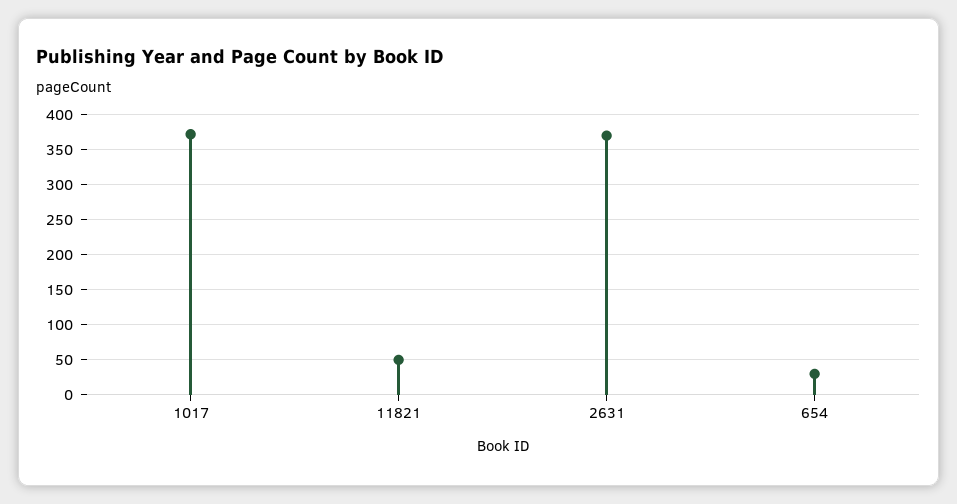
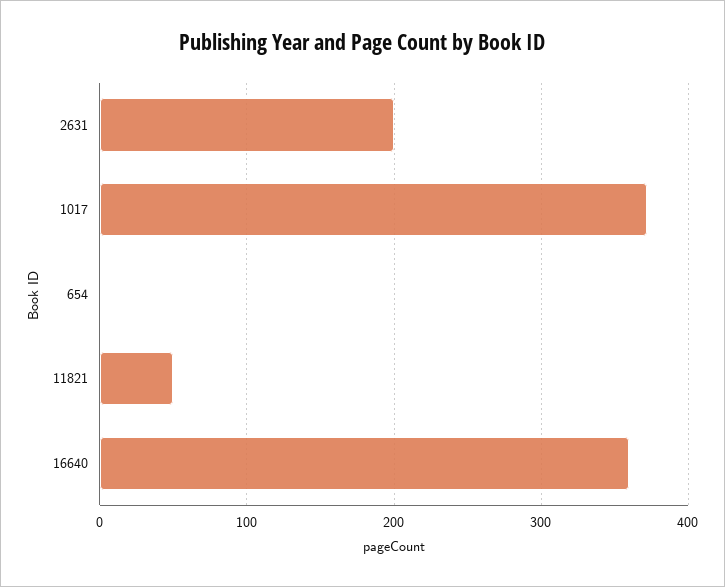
  {
    "1017": 370,
    "11821": 50,
-   "2631": 370,
+   "2631": 200,
-   "654": 30
+   "654": 0,
+   "16640": 360
  }

